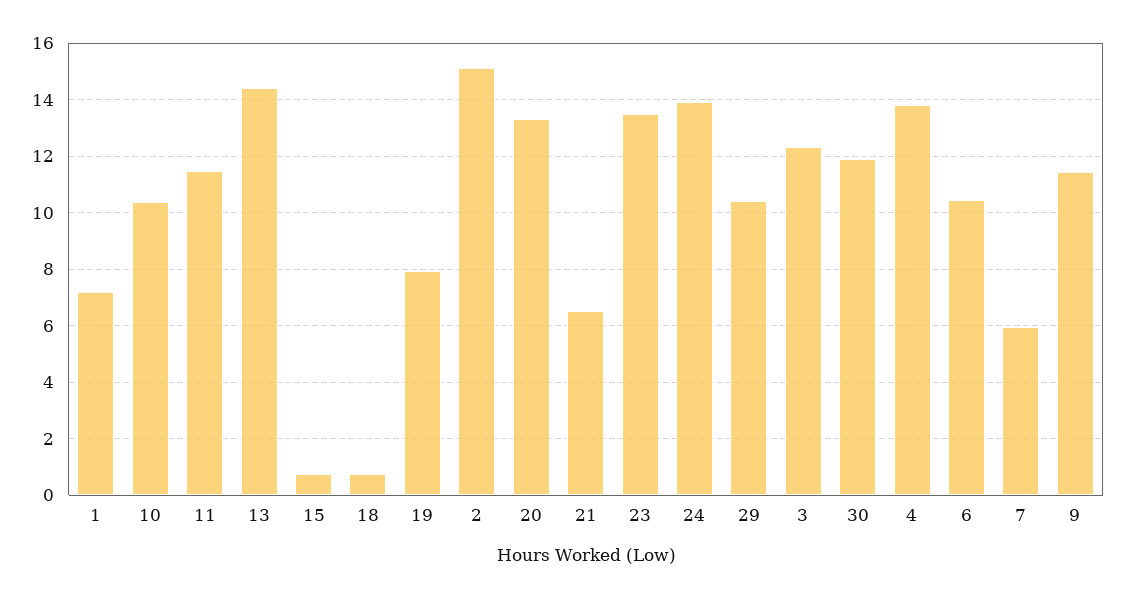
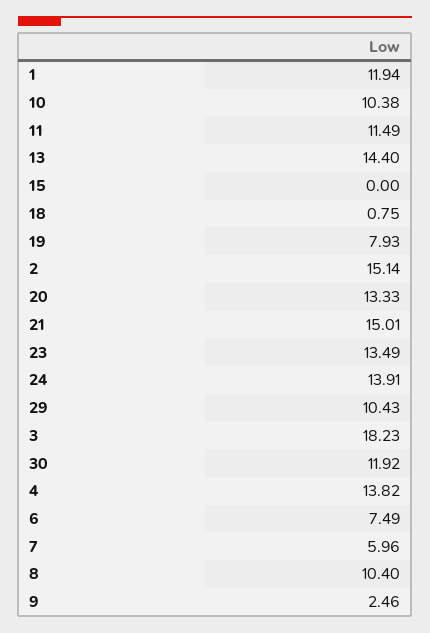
  {
-   "1": 7.25,
+   "1": 11.94,
    "10": 10.38,
    "11": 11.49,
    "13": 14.4,
-   "15": 0.75,
+   "15": 0,
    "18": 0.75,
    "19": 7.93,
    "2": 15.14,
    "20": 13.33,
-   "21": 6.5,
+   "21": 15.01,
    "23": 13.49,
    "24": 13.91,
    "29": 10.43,
-   "3": 12.25,
+   "3": 18.23,
    "30": 11.92,
    "4": 13.82,
-   "6": 10.5,
+   "6": 7.49,
    "7": 5.96,
-   "9": 11.5
+   "9": 2.46,
+   "8": 10.4
  }

